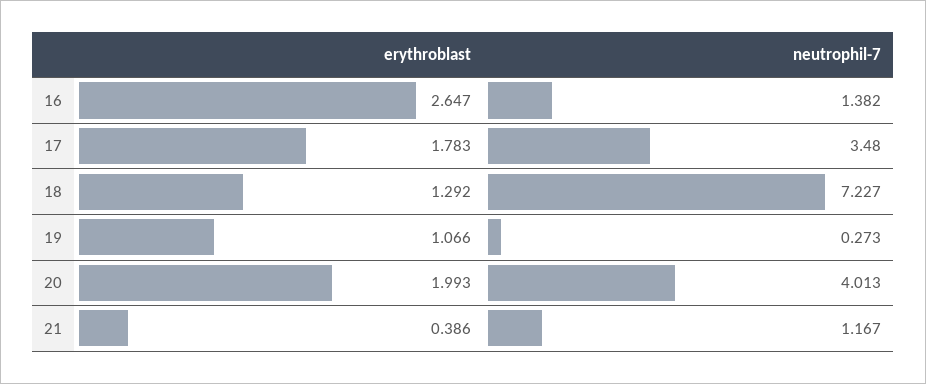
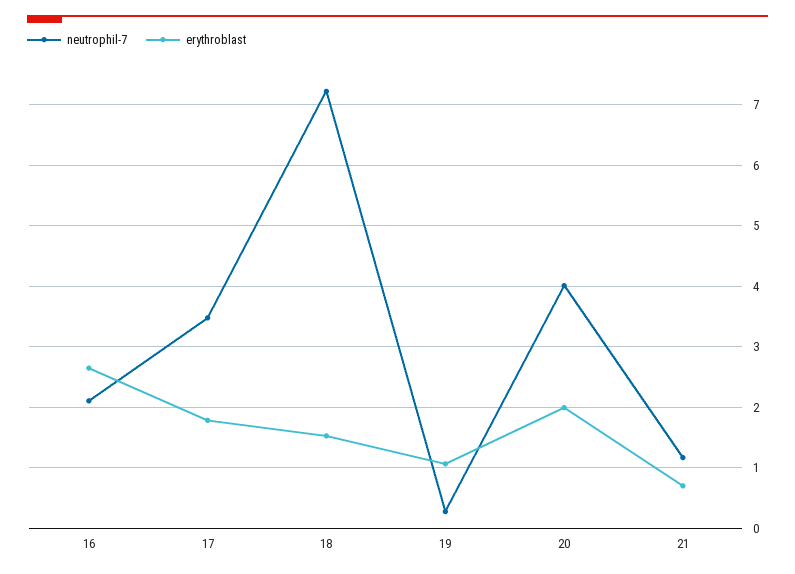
  {
    "erythroblast": {
      "16": 2.647,
      "17": 1.783,
-     "18": 1.292,
+     "18": 1.5,
      "19": 1.066,
      "20": 1.993,
-     "21": 0.386
+     "21": 0.7
    },
    "neutrophil-7": {
-     "16": 1.382,
+     "16": 2.1,
      "17": 3.48,
      "18": 7.227,
      "19": 0.273,
      "20": 4.013,
      "21": 1.167
    }
  }

